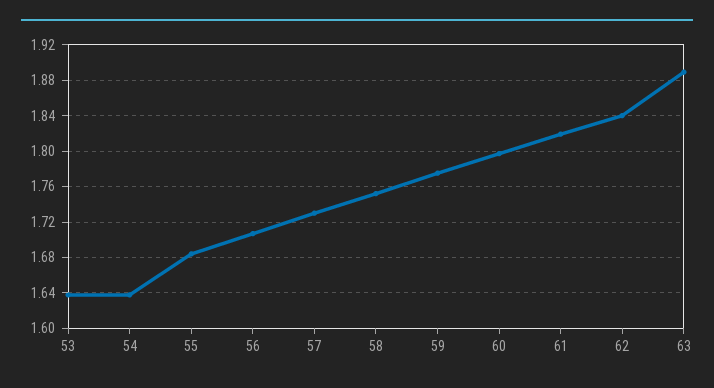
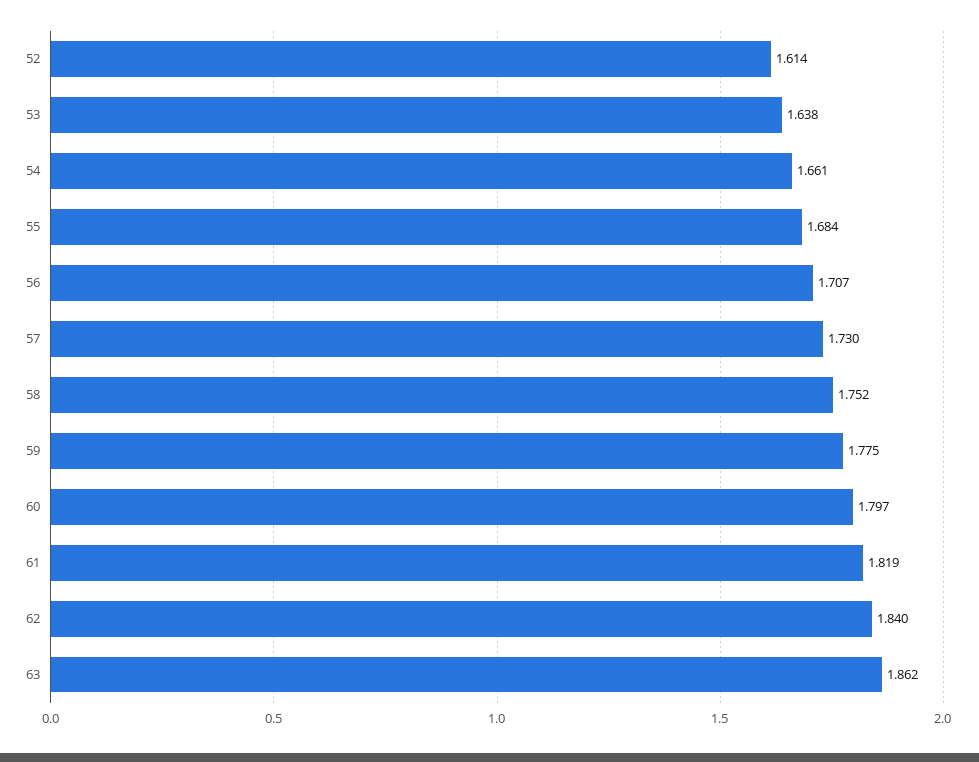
  {
    "53": 1.638,
-   "54": 1.64,
+   "54": 1.661,
    "55": 1.684,
    "56": 1.707,
    "57": 1.73,
    "58": 1.752,
    "59": 1.775,
    "60": 1.797,
    "61": 1.819,
    "62": 1.84,
-   "63": 1.89
+   "63": 1.862,
+   "52": 1.614
  }

